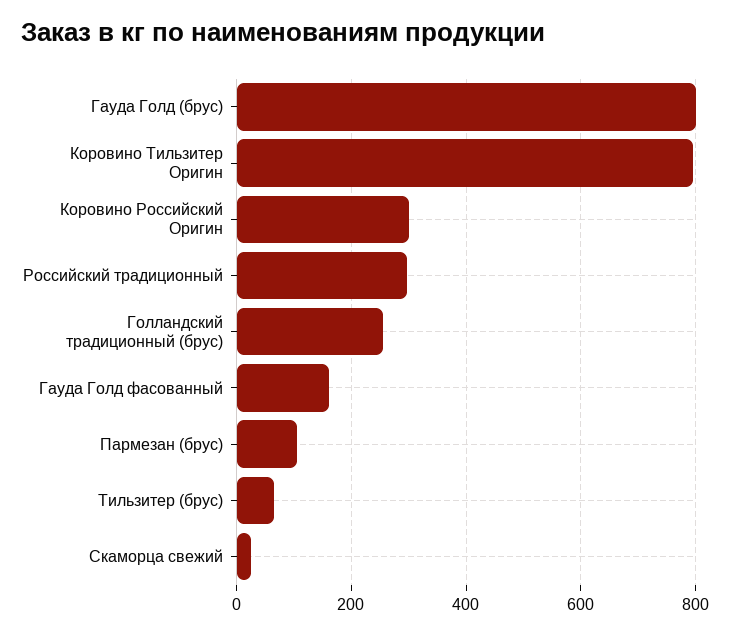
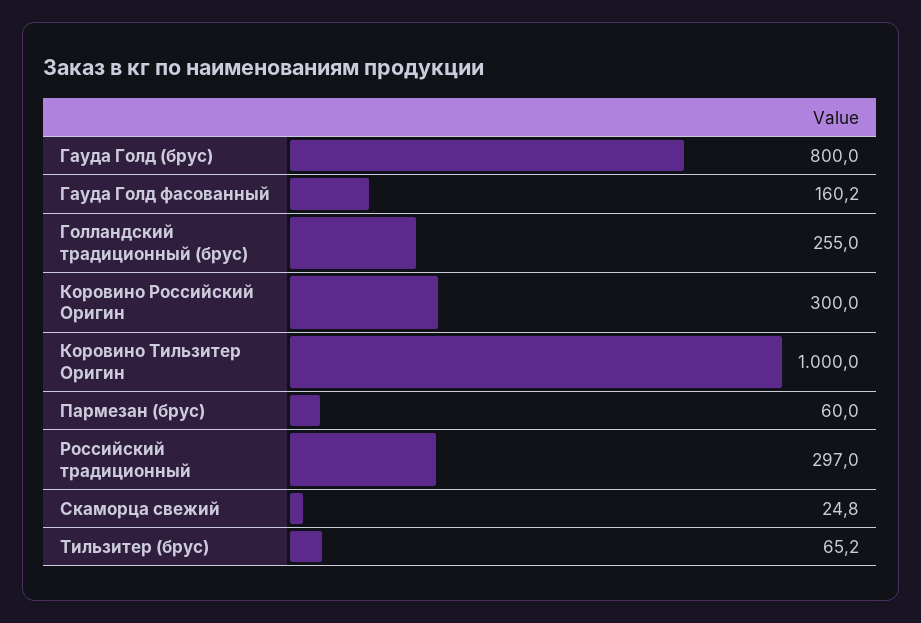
  {
    "Гауда Голд (брус)": 800,
-   "Коровино Тильзитер Оригин": 800,
+   "Коровино Тильзитер Оригин": 1000,
    "Коровино Российский Оригин": 300,
    "Российский традиционный": 297,
    "Голландский традиционный (брус)": 255,
    "Гауда Голд фасованный": 160.2,
-   "Пармезан (брус)": 100,
+   "Пармезан (брус)": 60,
    "Тильзитер (брус)": 65.2,
    "Скаморца свежий": 24.8
  }

